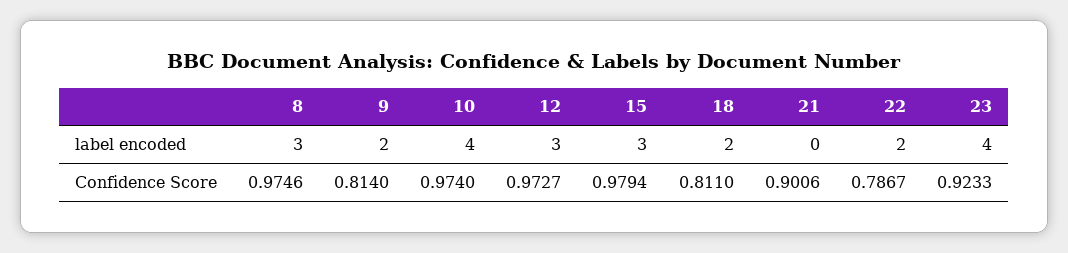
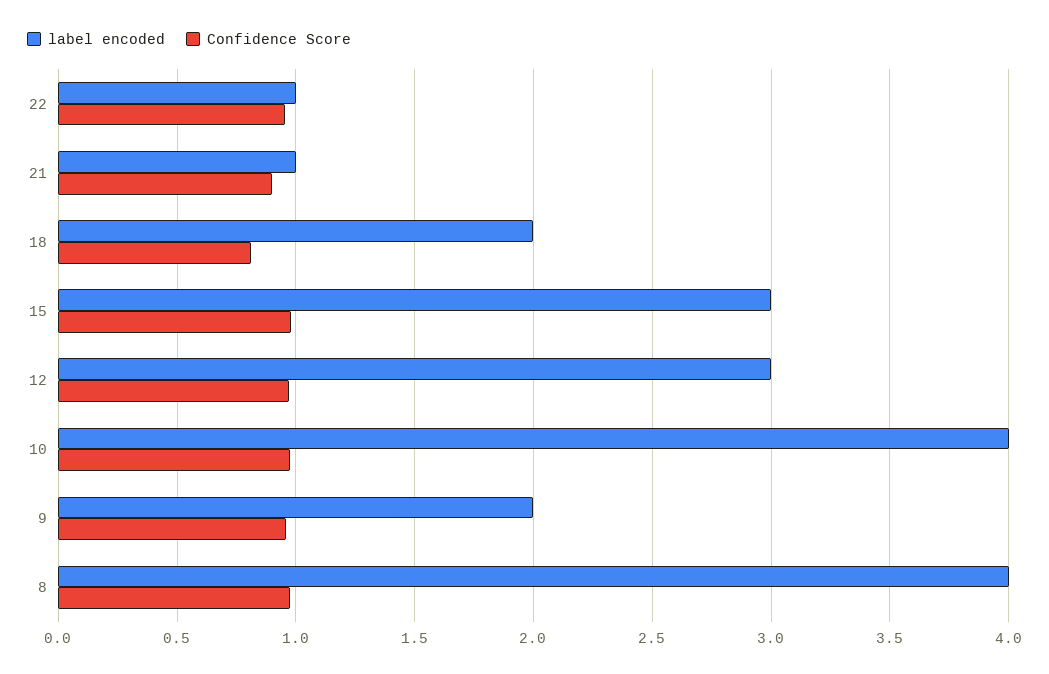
  {
    "label encoded": {
-     "8": 3,
+     "8": 4,
      "9": 2,
      "10": 4,
      "12": 3,
      "15": 3,
      "18": 2,
-     "21": 0,
+     "21": 1,
-     "22": 2,
+     "22": 1
-     "23": 4
    },
    "Confidence Score": {
      "8": 0.9746,
-     "9": 0.814,
+     "9": 0.95,
      "10": 0.974,
      "12": 0.9727,
      "15": 0.9794,
      "18": 0.811,
      "21": 0.9006,
-     "22": 0.7867,
+     "22": 0.95
-     "23": 0.9233
    }
  }

